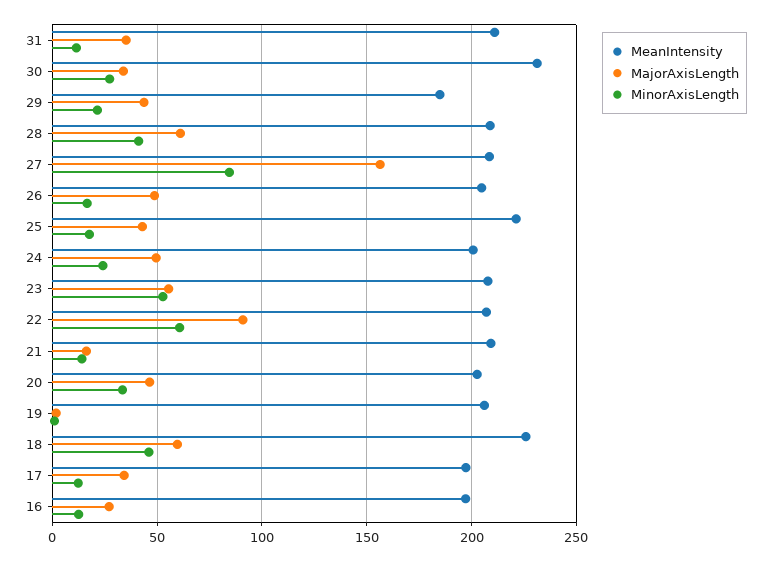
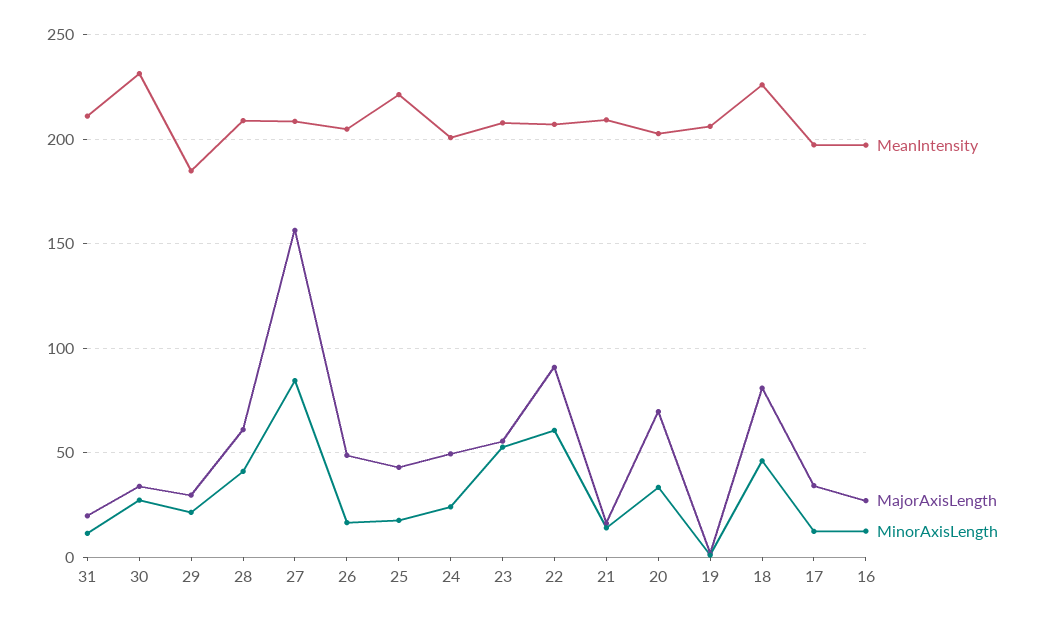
  {
    "MeanIntensity": {
      "31": 210,
      "30": 230,
      "29": 185,
      "28": 210,
      "27": 210,
      "26": 205,
      "25": 220,
      "24": 200,
      "23": 210,
      "22": 205,
      "21": 210,
      "20": 205,
      "19": 205,
      "18": 225,
      "17": 195,
      "16": 195
    },
    "MajorAxisLength": {
-     "31": 35,
+     "31": 20,
      "30": 35,
-     "29": 45,
+     "29": 30,
      "28": 60,
      "27": 155,
      "26": 50,
      "25": 45,
      "24": 50,
      "23": 55,
      "22": 90,
      "21": 15,
-     "20": 45,
+     "20": 70,
      "19": 0,
-     "18": 60,
+     "18": 80,
      "17": 35,
      "16": 25
    },
    "MinorAxisLength": {
      "31": 10,
      "30": 25,
      "29": 20,
      "28": 40,
      "27": 85,
      "26": 15,
      "25": 20,
      "24": 25,
      "23": 55,
      "22": 60,
      "21": 15,
      "20": 35,
      "19": 0,
      "18": 45,
      "17": 10,
      "16": 15
    }
  }

